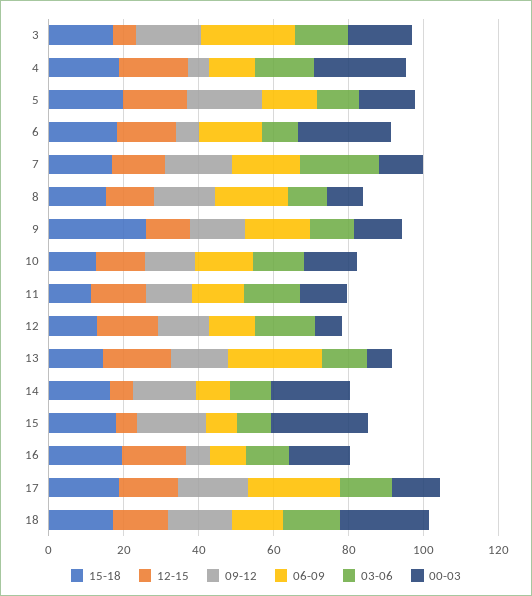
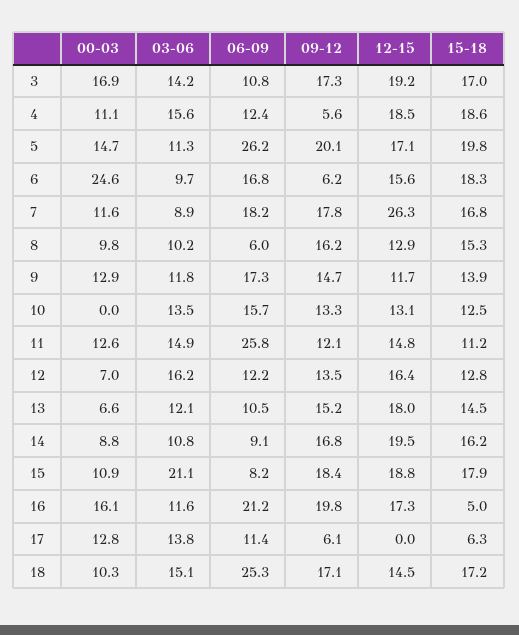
  {
    "15-18": {
      "3": 17,
      "4": 18.6,
      "5": 19.8,
      "6": 18.3,
      "7": 16.8,
      "8": 15.3,
-     "9": 25,
+     "9": 13.9,
      "10": 12.5,
      "11": 11.2,
      "12": 12.8,
      "13": 14.5,
      "14": 16.2,
      "15": 17.9,
-     "16": 20,
+     "16": 5,
-     "17": 20,
+     "17": 6.3,
      "18": 17.2
    },
    "12-15": {
-     "3": 5,
+     "3": 19.2,
      "4": 18.5,
      "5": 17.1,
      "6": 15.6,
-     "7": 15,
+     "7": 26.3,
      "8": 12.9,
      "9": 11.7,
      "10": 13.1,
      "11": 14.8,
      "12": 16.4,
      "13": 18,
-     "14": 5,
+     "14": 19.5,
-     "15": 5,
+     "15": 18.8,
      "16": 17.3,
-     "17": 15,
+     "17": 0,
      "18": 14.5
    },
    "09-12": {
      "3": 17.3,
      "4": 5.6,
      "5": 20.1,
      "6": 6.2,
      "7": 17.8,
      "8": 16.2,
      "9": 14.7,
      "10": 13.3,
      "11": 12.1,
      "12": 13.5,
      "13": 15.2,
      "14": 16.8,
      "15": 18.4,
-     "16": 5,
+     "16": 19.8,
-     "17": 20,
+     "17": 6.1,
      "18": 17.1
    },
    "06-09": {
-     "3": 25,
+     "3": 10.8,
      "4": 12.4,
-     "5": 15,
+     "5": 26.2,
      "6": 16.8,
      "7": 18.2,
-     "8": 20,
+     "8": 6,
      "9": 17.3,
      "10": 15.7,
-     "11": 15,
+     "11": 25.8,
      "12": 12.2,
-     "13": 25,
+     "13": 10.5,
      "14": 9.1,
      "15": 8.2,
-     "16": 10,
+     "16": 21.2,
-     "17": 25,
+     "17": 11.4,
-     "18": 15
+     "18": 25.3
    },
    "03-06": {
      "3": 14.2,
      "4": 15.6,
      "5": 11.3,
      "6": 9.7,
-     "7": 20,
+     "7": 8.9,
      "8": 10.2,
      "9": 11.8,
      "10": 13.5,
      "11": 14.9,
      "12": 16.2,
      "13": 12.1,
      "14": 10.8,
-     "15": 10,
+     "15": 21.1,
      "16": 11.6,
      "17": 13.8,
      "18": 15.1
    },
    "00-03": {
      "3": 16.9,
-     "4": 25,
+     "4": 11.1,
      "5": 14.7,
      "6": 24.6,
      "7": 11.6,
      "8": 9.8,
      "9": 12.9,
-     "10": 15,
+     "10": 0,
      "11": 12.6,
      "12": 7,
      "13": 6.6,
-     "14": 20,
+     "14": 8.8,
-     "15": 25,
+     "15": 10.9,
      "16": 16.1,
      "17": 12.8,
-     "18": 25
+     "18": 10.3
    }
  }

